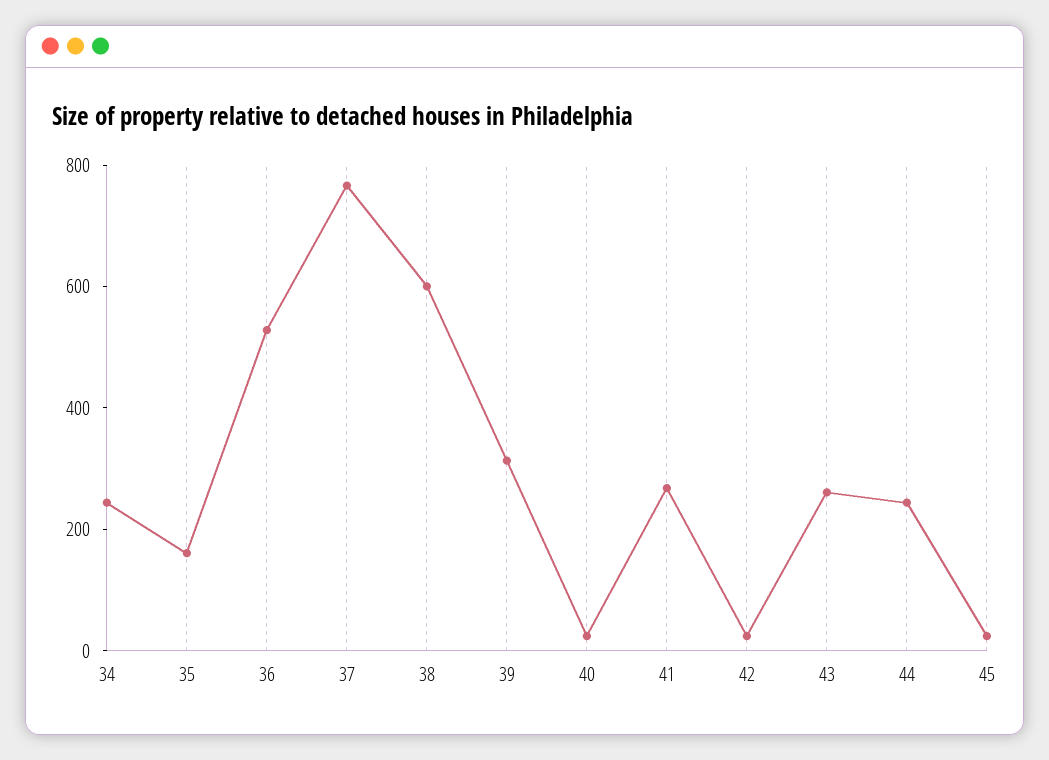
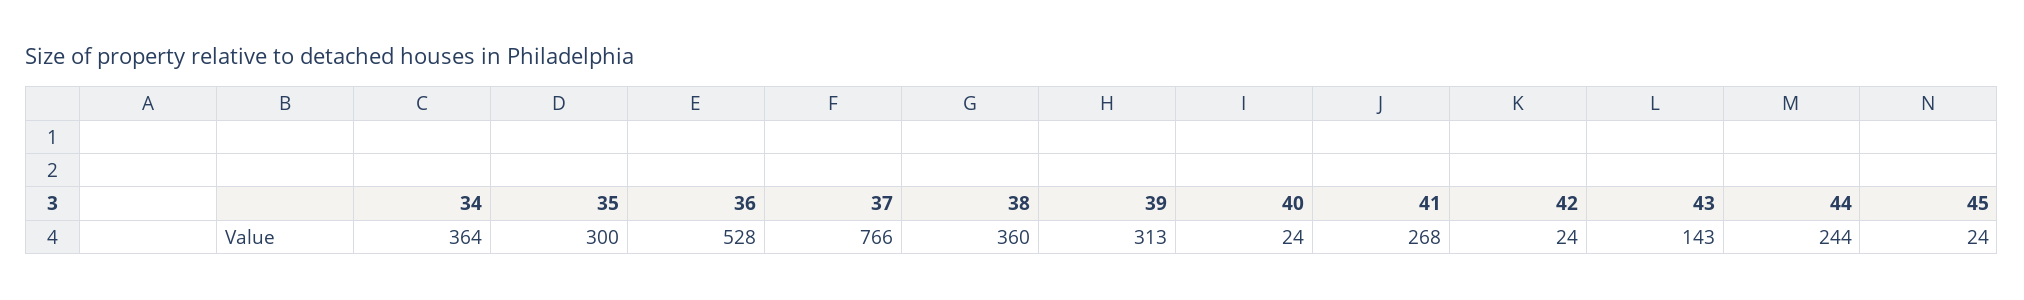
  {
-   "34": 250,
+   "34": 364,
-   "35": 150,
+   "35": 300,
    "36": 528,
    "37": 766,
-   "38": 600,
+   "38": 360,
    "39": 313,
    "40": 24,
    "41": 268,
    "42": 24,
-   "43": 250,
+   "43": 143,
    "44": 244,
    "45": 24
  }

